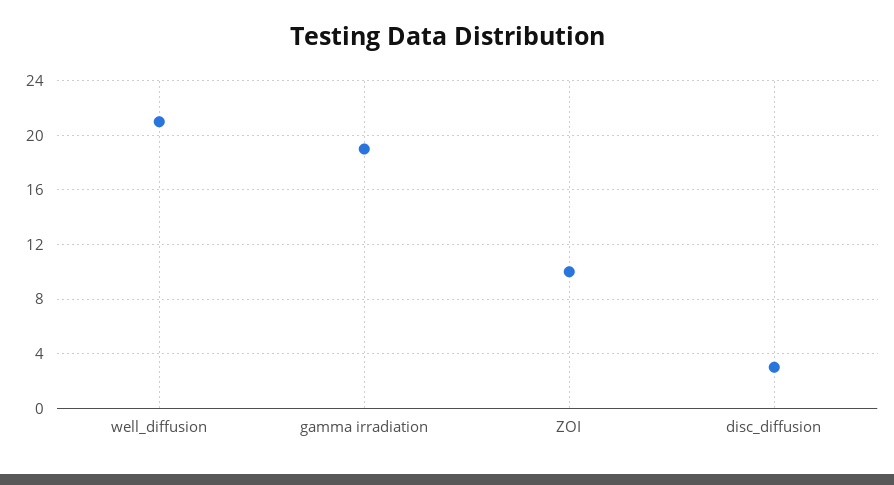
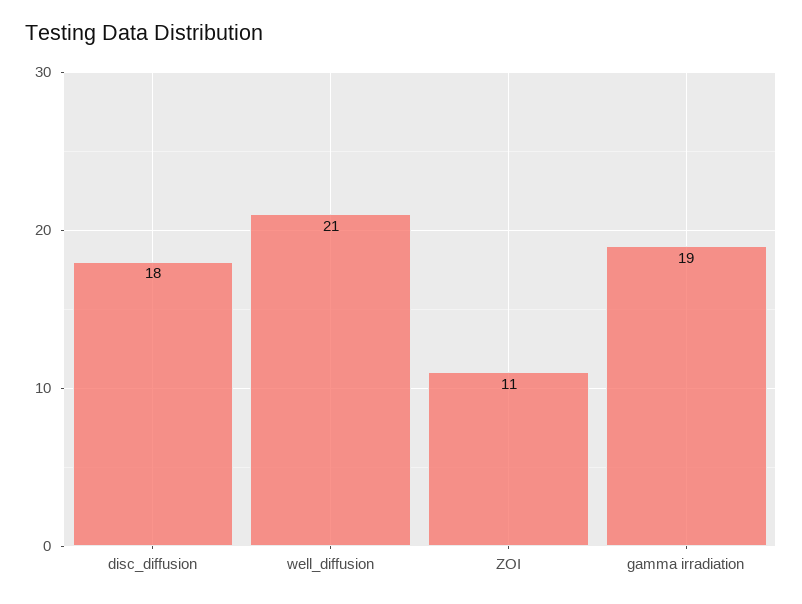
  {
    "well_diffusion": 21,
    "gamma irradiation": 19,
-   "ZOI": 10,
+   "ZOI": 11,
-   "disc_diffusion": 3
+   "disc_diffusion": 18
  }

